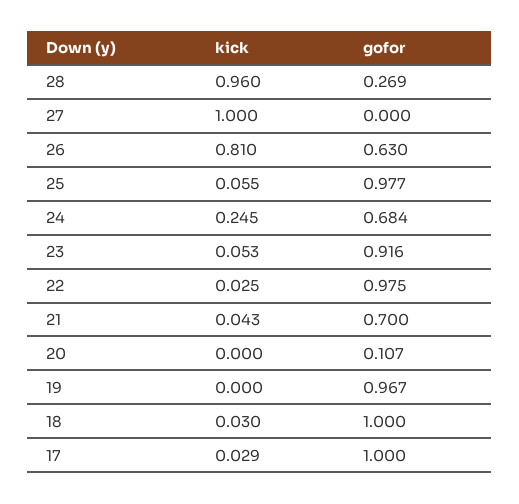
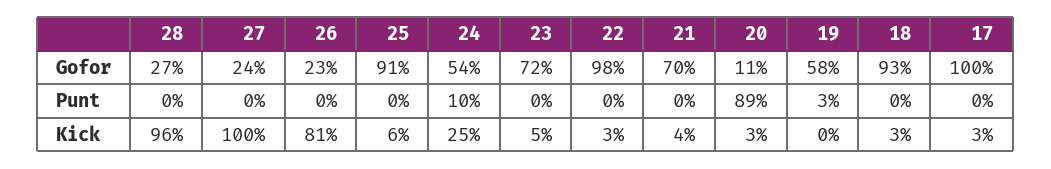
  {
    "kick": {
      "28": 0.96,
      "27": 1,
      "26": 0.81,
      "25": 0.055,
      "24": 0.245,
      "23": 0.053,
      "22": 0.025,
      "21": 0.043,
-     "20": 0,
+     "20": 0.03,
      "19": 0,
      "18": 0.03,
      "17": 0.029
    },
    "gofor": {
      "28": 0.269,
-     "27": 0,
+     "27": 0.24,
-     "26": 0.63,
+     "26": 0.23,
-     "25": 0.977,
+     "25": 0.91,
-     "24": 0.684,
+     "24": 0.54,
-     "23": 0.916,
+     "23": 0.72,
      "22": 0.975,
      "21": 0.7,
      "20": 0.107,
-     "19": 0.967,
+     "19": 0.58,
-     "18": 1,
+     "18": 0.93,
      "17": 1
-   }
+   },
+   "Punt": {
+     "28": 0,
+     "27": 0,
+     "26": 0,
+     "25": 0,
+     "24": 0.1,
+     "23": 0,
+     "22": 0,
+     "21": 0,
+     "20": 0.89,
+     "19": 0.03,
+     "18": 0,
+     "17": 0
+   }
  }

